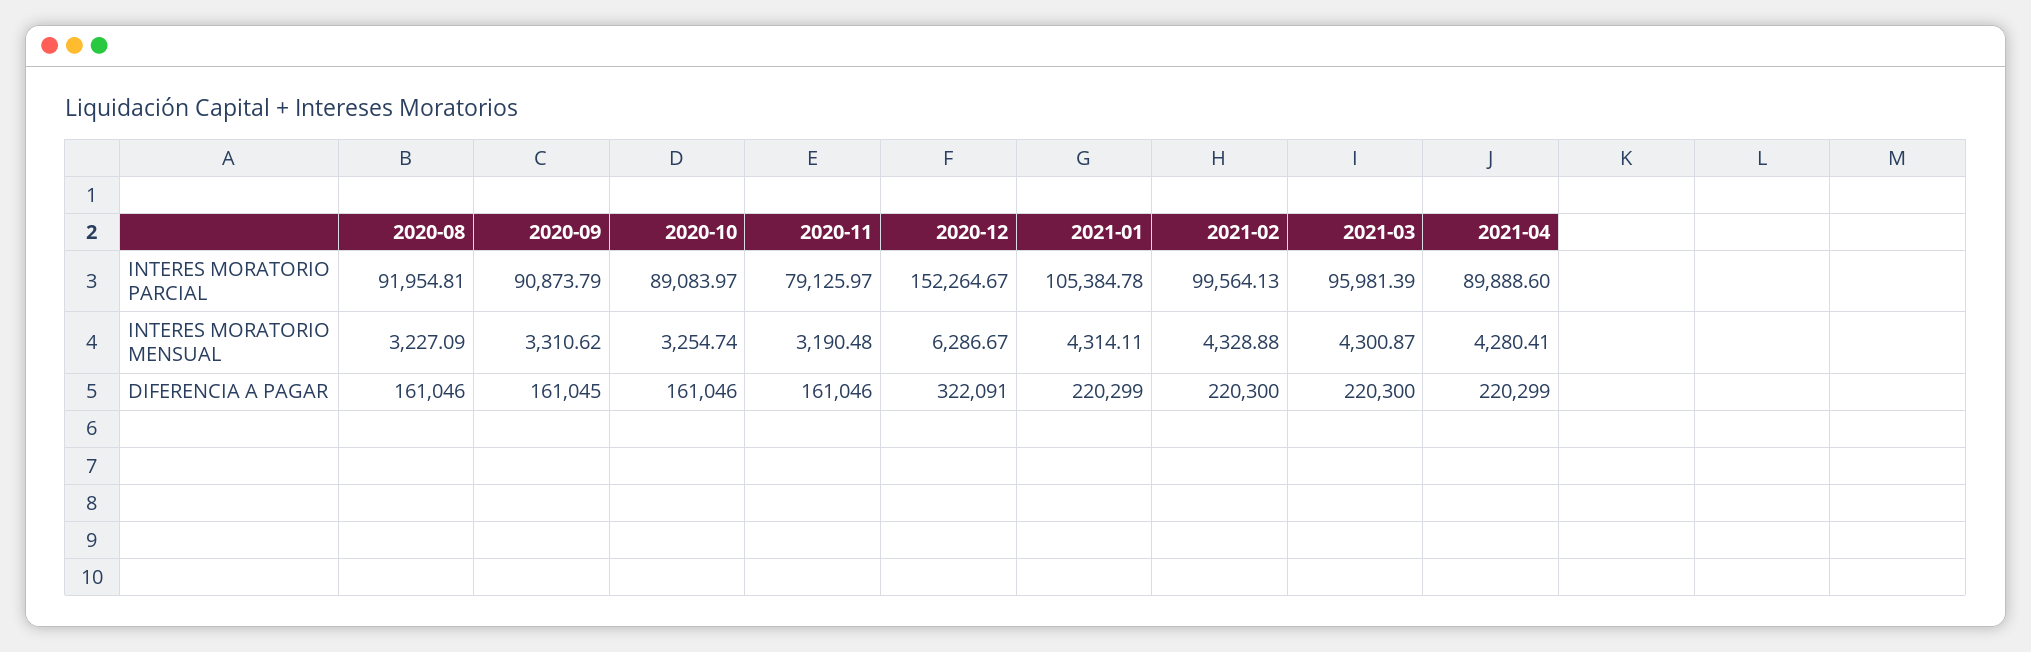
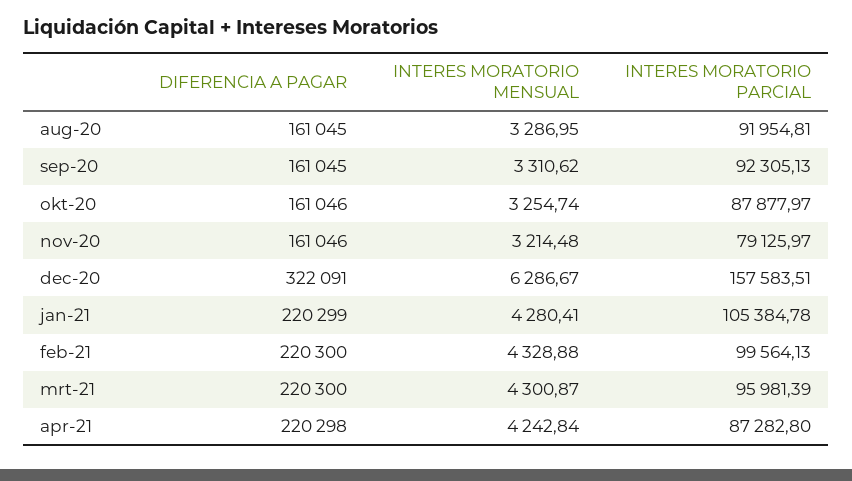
  {
    "2020-08": {
      "INTERES MORATORIO PARCIAL": 91954.81,
-     "INTERES MORATORIO MENSUAL": 3227.09,
+     "INTERES MORATORIO MENSUAL": 3286.95,
-     "DIFERENCIA A PAGAR": 161046
+     "DIFERENCIA A PAGAR": 161045
    },
    "2020-09": {
-     "INTERES MORATORIO PARCIAL": 90873.79,
+     "INTERES MORATORIO PARCIAL": 92305.13,
      "INTERES MORATORIO MENSUAL": 3310.62,
      "DIFERENCIA A PAGAR": 161045
    },
    "2020-10": {
-     "INTERES MORATORIO PARCIAL": 89083.97,
+     "INTERES MORATORIO PARCIAL": 87877.97,
      "INTERES MORATORIO MENSUAL": 3254.74,
      "DIFERENCIA A PAGAR": 161046
    },
    "2020-11": {
      "INTERES MORATORIO PARCIAL": 79125.97,
-     "INTERES MORATORIO MENSUAL": 3190.48,
+     "INTERES MORATORIO MENSUAL": 3214.48,
      "DIFERENCIA A PAGAR": 161046
    },
    "2020-12": {
-     "INTERES MORATORIO PARCIAL": 152264.67,
+     "INTERES MORATORIO PARCIAL": 157583.51,
      "INTERES MORATORIO MENSUAL": 6286.67,
      "DIFERENCIA A PAGAR": 322091
    },
    "2021-01": {
      "INTERES MORATORIO PARCIAL": 105384.78,
-     "INTERES MORATORIO MENSUAL": 4314.11,
+     "INTERES MORATORIO MENSUAL": 4280.41,
      "DIFERENCIA A PAGAR": 220299
    },
    "2021-02": {
      "INTERES MORATORIO PARCIAL": 99564.13,
      "INTERES MORATORIO MENSUAL": 4328.88,
      "DIFERENCIA A PAGAR": 220300
    },
    "2021-03": {
      "INTERES MORATORIO PARCIAL": 95981.39,
      "INTERES MORATORIO MENSUAL": 4300.87,
      "DIFERENCIA A PAGAR": 220300
    },
    "2021-04": {
-     "INTERES MORATORIO PARCIAL": 89888.6,
+     "INTERES MORATORIO PARCIAL": 87282.8,
-     "INTERES MORATORIO MENSUAL": 4280.41,
+     "INTERES MORATORIO MENSUAL": 4242.84,
-     "DIFERENCIA A PAGAR": 220299
+     "DIFERENCIA A PAGAR": 220298
    }
  }

